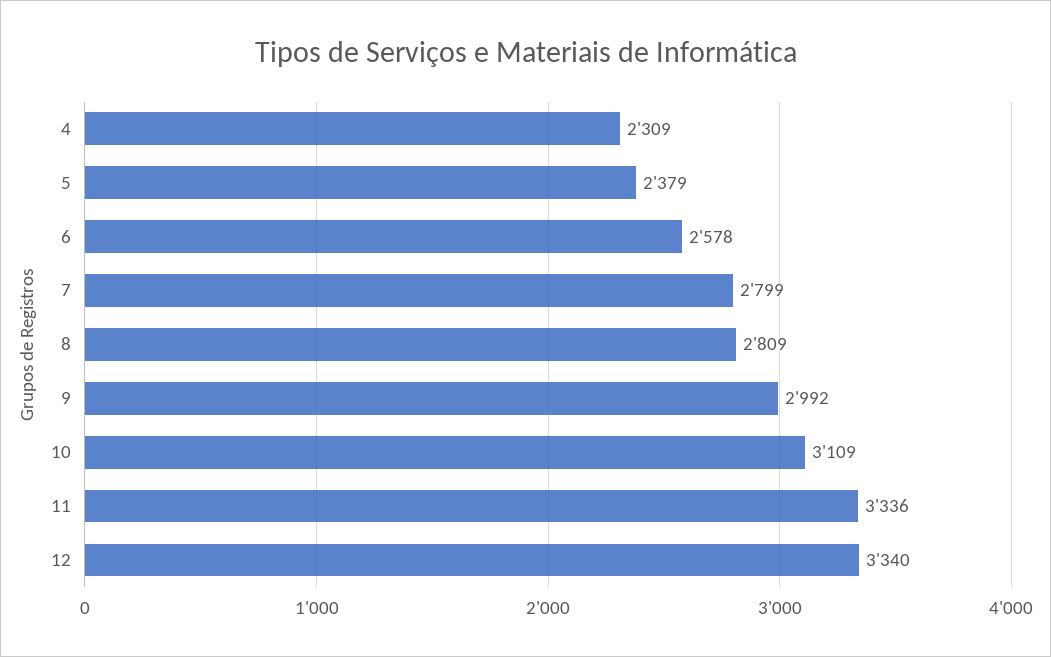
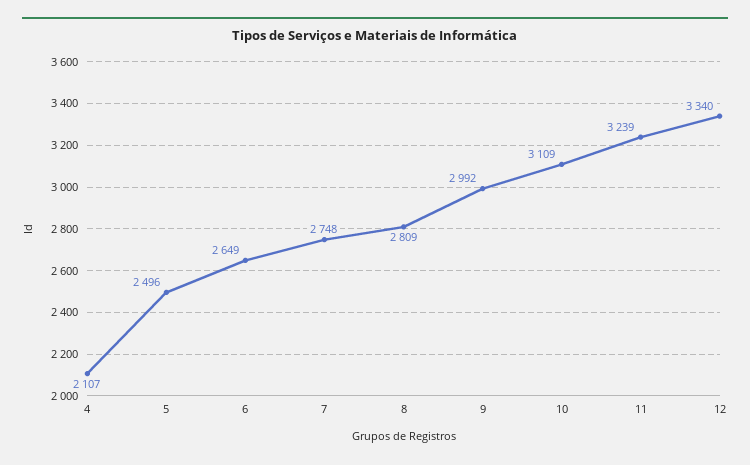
  {
-   "4": 2309,
+   "4": 2107,
-   "5": 2379,
+   "5": 2496,
-   "6": 2578,
+   "6": 2649,
-   "7": 2799,
+   "7": 2748,
    "8": 2809,
    "9": 2992,
    "10": 3109,
-   "11": 3336,
+   "11": 3239,
    "12": 3340
  }

